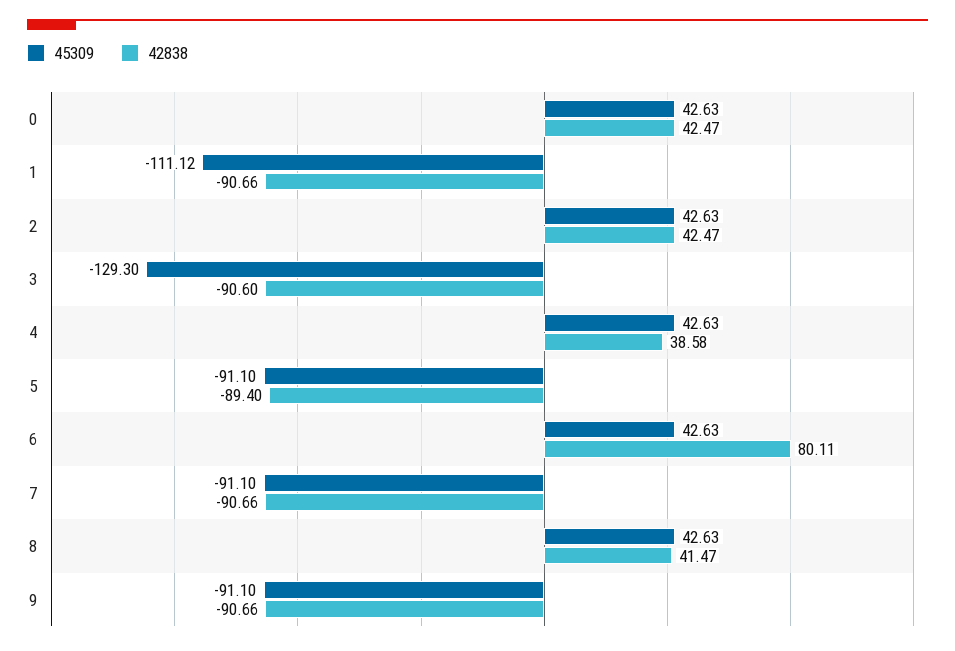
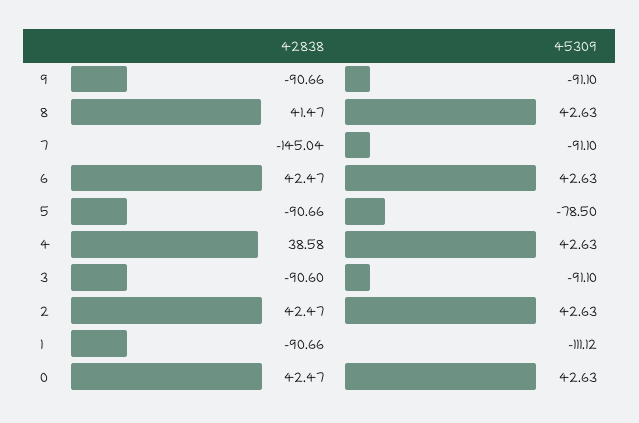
  {
    "45309": {
      "0": 42.63,
      "1": -111.12,
      "2": 42.63,
-     "3": -129.3,
+     "3": -91.1,
      "4": 42.63,
-     "5": -91.1,
+     "5": -78.5,
      "6": 42.63,
      "7": -91.1,
      "8": 42.63,
      "9": -91.1
    },
    "42838": {
      "0": 42.47,
      "1": -90.66,
      "2": 42.47,
      "3": -90.6,
      "4": 38.58,
-     "5": -89.4,
+     "5": -90.66,
-     "6": 80.11,
+     "6": 42.47,
-     "7": -90.66,
+     "7": -145.04,
      "8": 41.47,
      "9": -90.66
    }
  }

